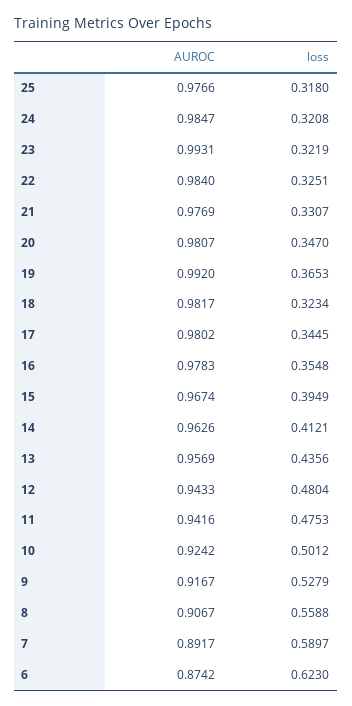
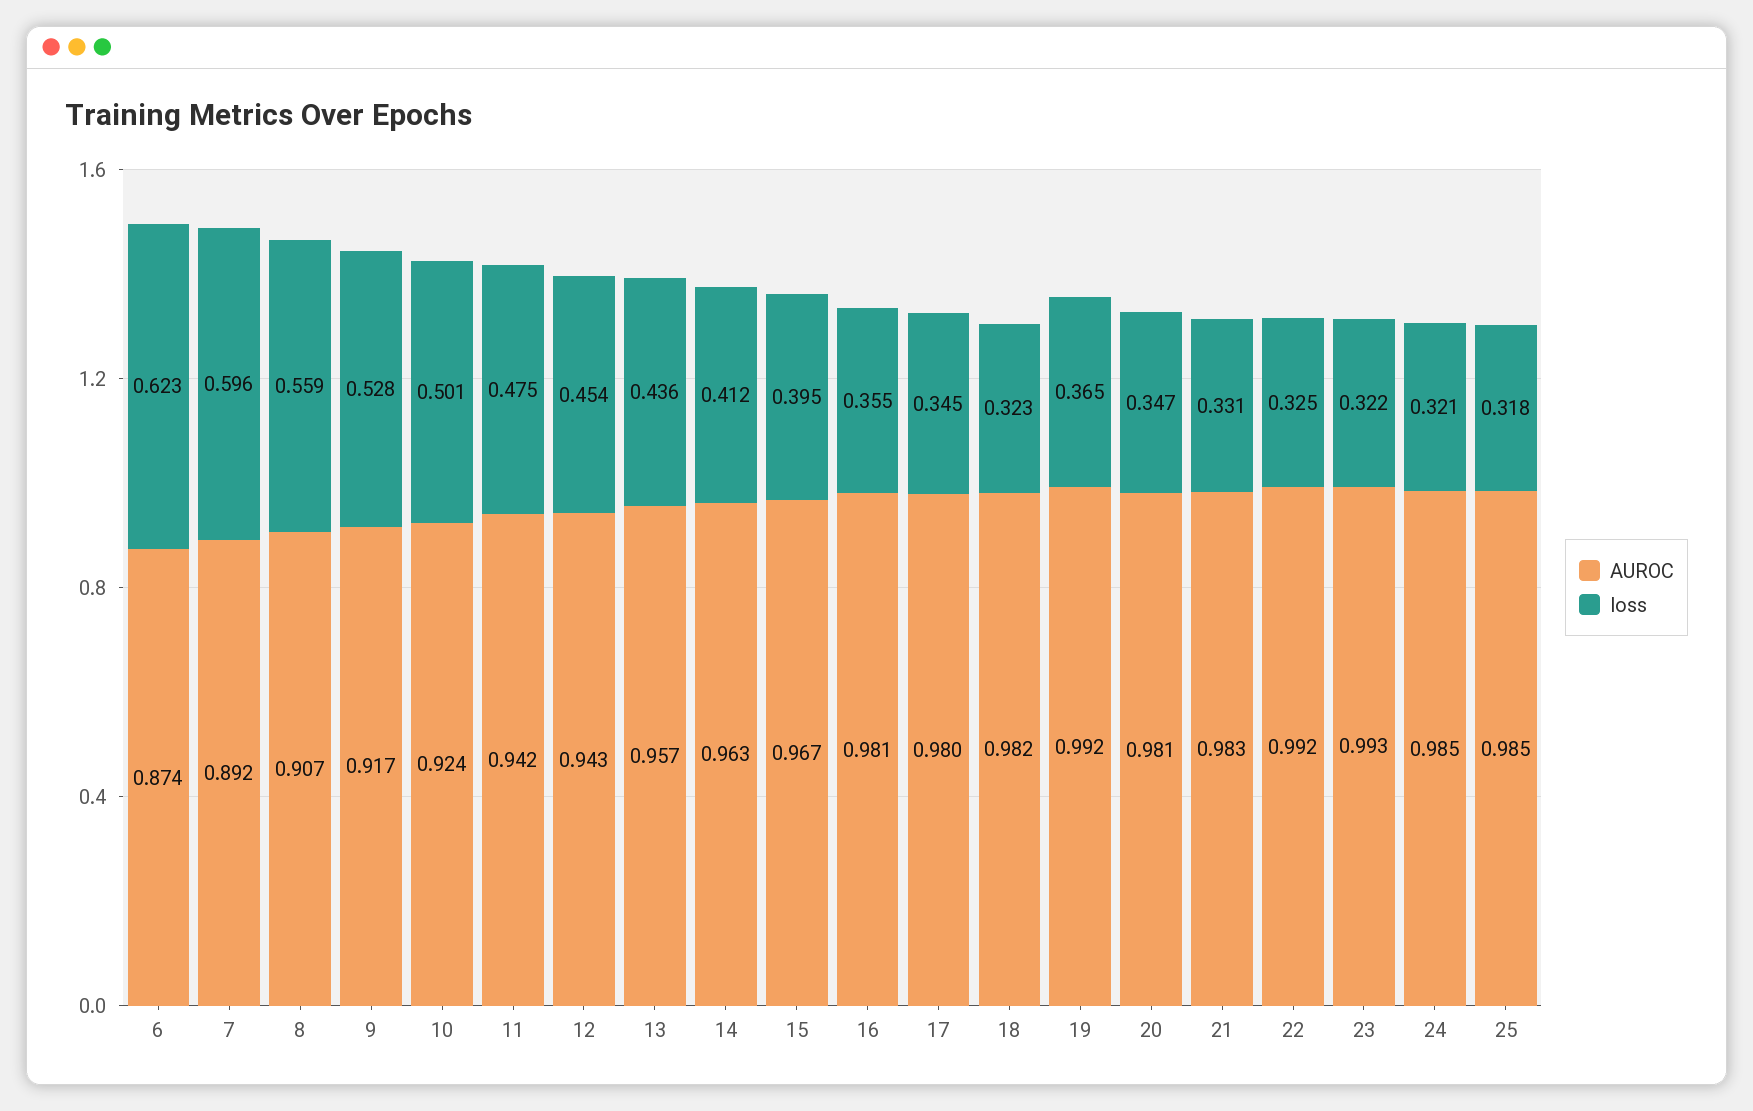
  {
    "AUROC": {
-     "25": 0.9766,
+     "25": 0.985,
      "24": 0.9847,
      "23": 0.9931,
-     "22": 0.984,
+     "22": 0.992,
-     "21": 0.9769,
+     "21": 0.983,
      "20": 0.9807,
      "19": 0.992,
      "18": 0.9817,
      "17": 0.9802,
-     "16": 0.9783,
+     "16": 0.981,
      "15": 0.9674,
      "14": 0.9626,
      "13": 0.9569,
      "12": 0.9433,
      "11": 0.9416,
      "10": 0.9242,
      "9": 0.9167,
      "8": 0.9067,
      "7": 0.8917,
      "6": 0.8742
    },
    "loss": {
      "25": 0.318,
      "24": 0.3208,
      "23": 0.3219,
      "22": 0.3251,
      "21": 0.3307,
      "20": 0.347,
      "19": 0.3653,
      "18": 0.3234,
      "17": 0.3445,
      "16": 0.3548,
      "15": 0.3949,
      "14": 0.4121,
      "13": 0.4356,
-     "12": 0.4804,
+     "12": 0.454,
      "11": 0.4753,
      "10": 0.5012,
      "9": 0.5279,
      "8": 0.5588,
-     "7": 0.5897,
+     "7": 0.596,
      "6": 0.623
    }
  }

